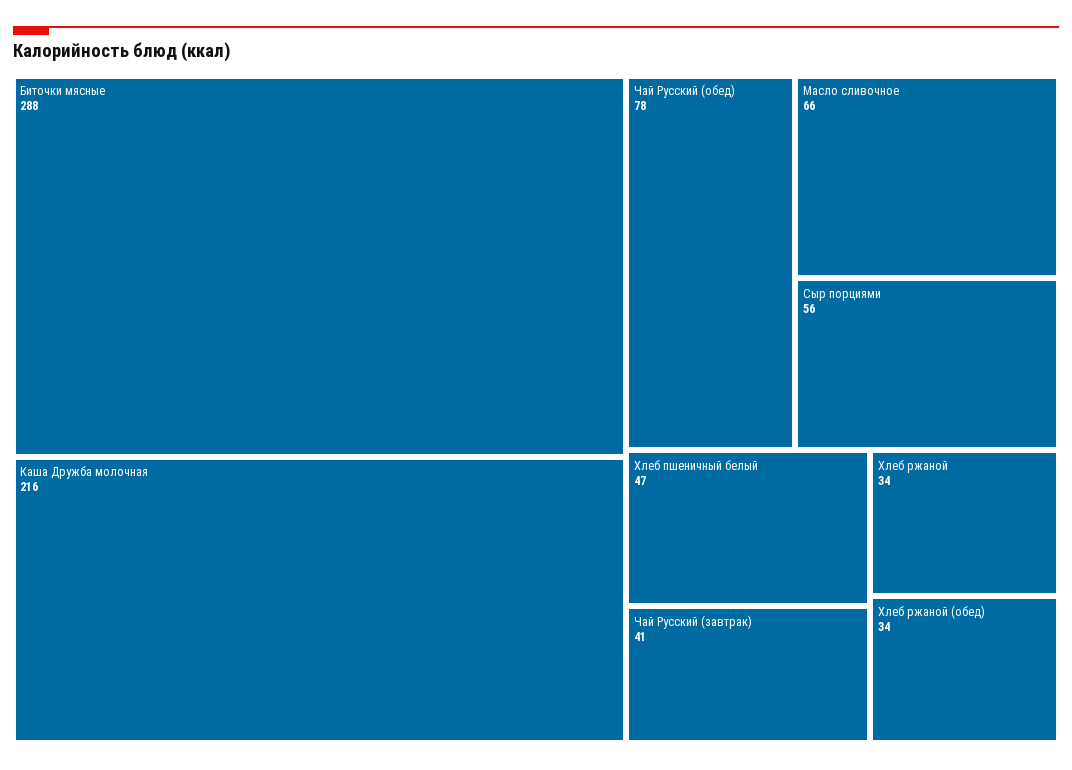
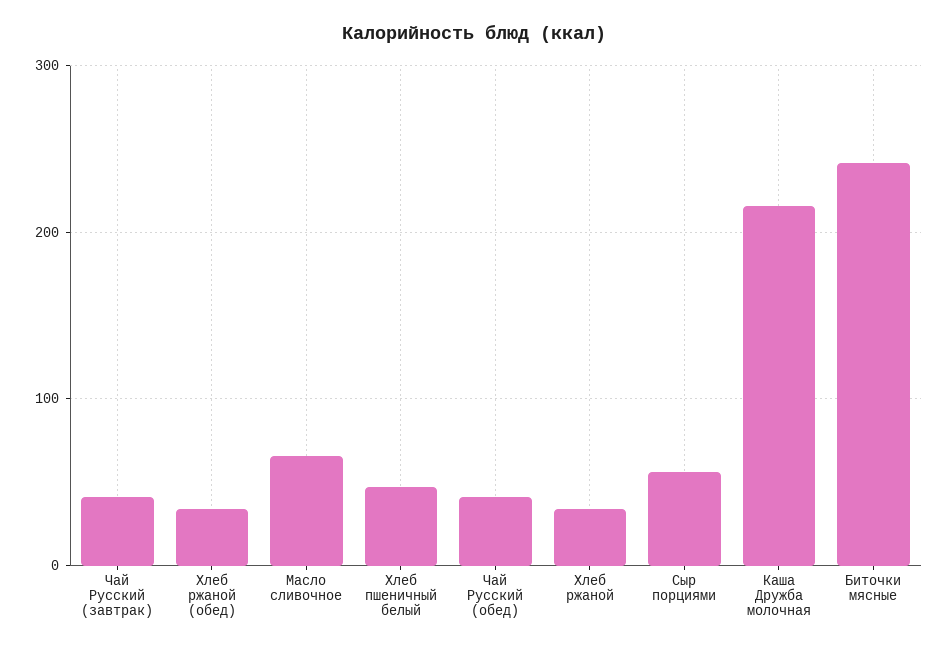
  {
-   "Биточки мясные": 288,
+   "Биточки мясные": 240,
    "Каша Дружба молочная": 216,
-   "Чай Русский (обед)": 78,
+   "Чай Русский (обед)": 40,
    "Масло сливочное": 66,
    "Сыр порциями": 56,
    "Хлеб пшеничный белый": 47,
    "Чай Русский (завтрак)": 41,
    "Хлеб ржаной": 34,
    "Хлеб ржаной (обед)": 34
  }

